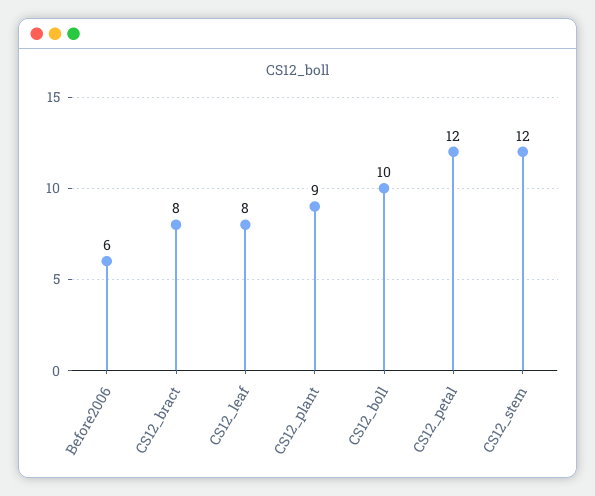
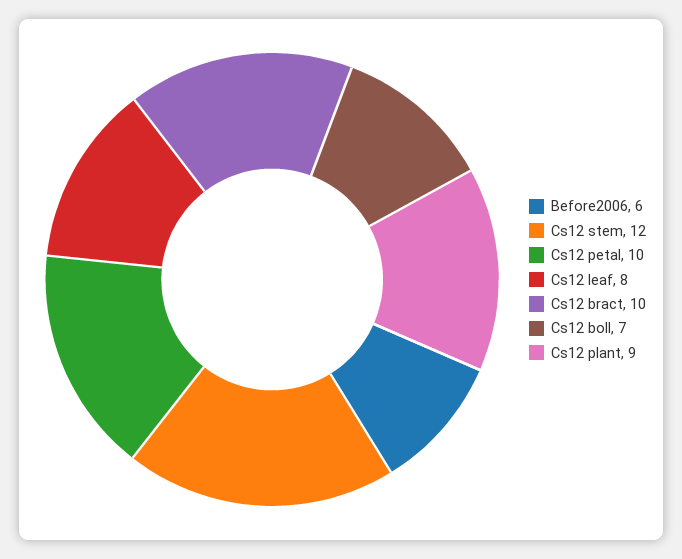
  {
    "Before2006": 6,
-   "CS12_bract": 8,
+   "CS12_bract": 10,
    "CS12_leaf": 8,
    "CS12_plant": 9,
-   "CS12_boll": 10,
+   "CS12_boll": 7,
-   "CS12_petal": 12,
+   "CS12_petal": 10,
    "CS12_stem": 12
  }

